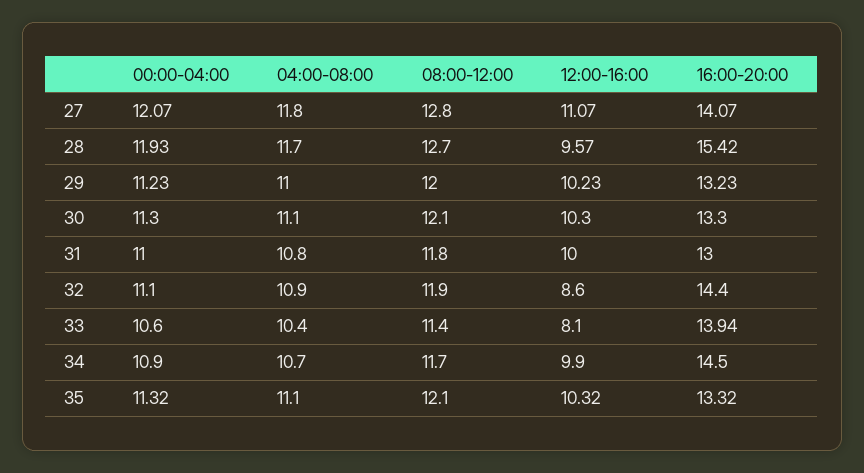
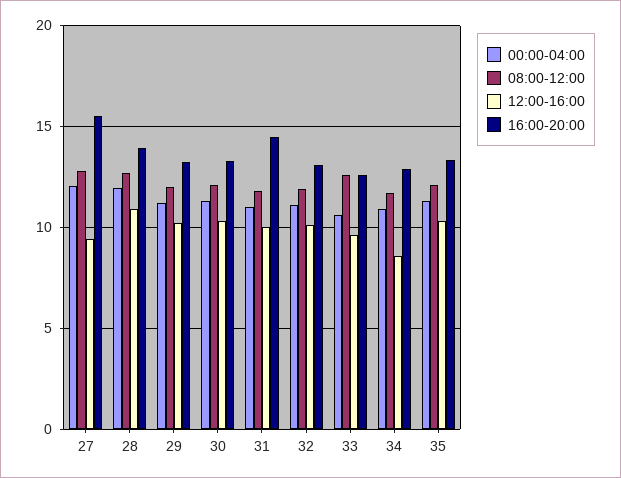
  {
    "00:00-04:00": {
      "27": 12.07,
      "28": 11.93,
      "29": 11.23,
      "30": 11.3,
      "31": 11,
      "32": 11.1,
      "33": 10.6,
      "34": 10.9,
      "35": 11.32
    },
-   "04:00-08:00": {
-     "27": 11.8,
-     "28": 11.7,
-     "29": 11,
-     "30": 11.1,
-     "31": 10.8,
-     "32": 10.9,
-     "33": 10.4,
-     "34": 10.7,
-     "35": 11.1
-   },
    "08:00-12:00": {
      "27": 12.8,
      "28": 12.7,
      "29": 12,
      "30": 12.1,
      "31": 11.8,
      "32": 11.9,
-     "33": 11.4,
+     "33": 12.5,
      "34": 11.7,
      "35": 12.1
    },
    "12:00-16:00": {
-     "27": 11.07,
+     "27": 9.5,
-     "28": 9.57,
+     "28": 11,
      "29": 10.23,
      "30": 10.3,
      "31": 10,
-     "32": 8.6,
+     "32": 10,
-     "33": 8.1,
+     "33": 9.5,
-     "34": 9.9,
+     "34": 8.5,
      "35": 10.32
    },
    "16:00-20:00": {
-     "27": 14.07,
+     "27": 15.5,
-     "28": 15.42,
+     "28": 14,
      "29": 13.23,
      "30": 13.3,
-     "31": 13,
+     "31": 14.5,
-     "32": 14.4,
+     "32": 13,
-     "33": 13.94,
+     "33": 12.5,
-     "34": 14.5,
+     "34": 13,
      "35": 13.32
    }
  }

